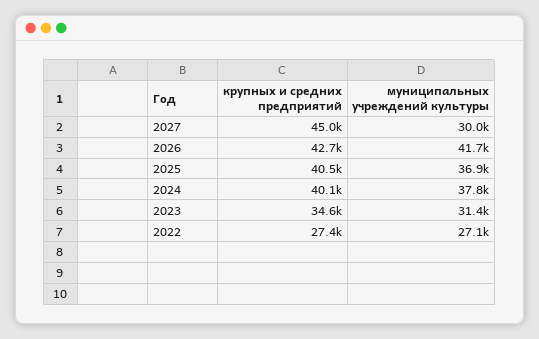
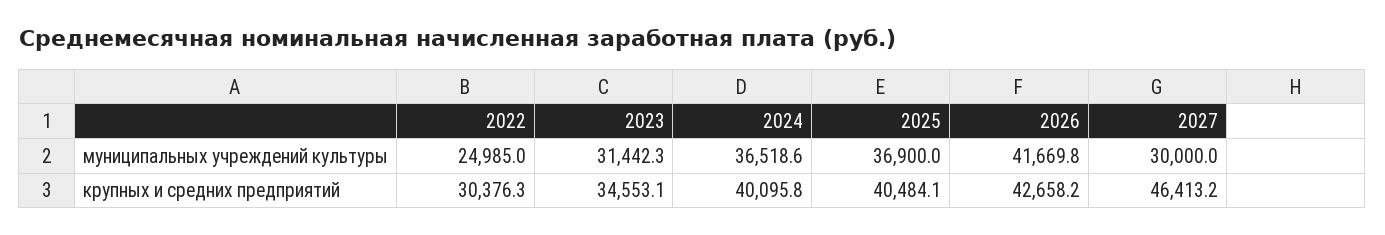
  {
    "крупных и средних предприятий": {
-     "2027": 45000,
+     "2027": 46413.2,
      "2026": 42658.2,
      "2025": 40484.1,
      "2024": 40095.8,
      "2023": 34553.1,
-     "2022": 27400
+     "2022": 30376.3
    },
    "муниципальных учреждений культуры": {
      "2027": 30000,
      "2026": 41669.8,
      "2025": 36900,
-     "2024": 37800,
+     "2024": 36518.6,
      "2023": 31442.3,
-     "2022": 27100
+     "2022": 24985
    }
  }

